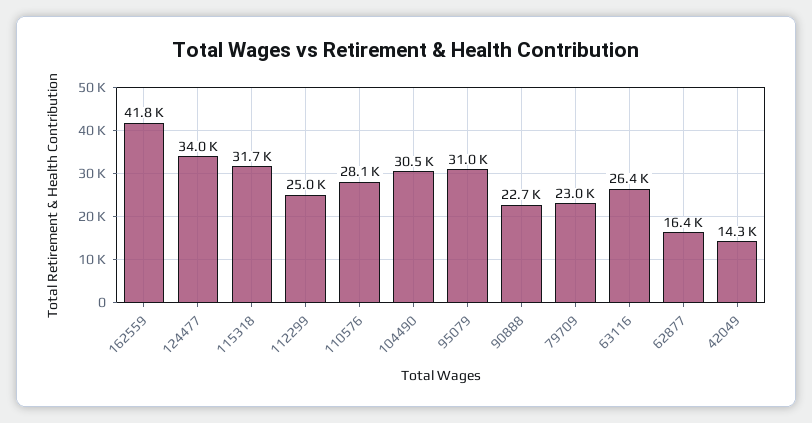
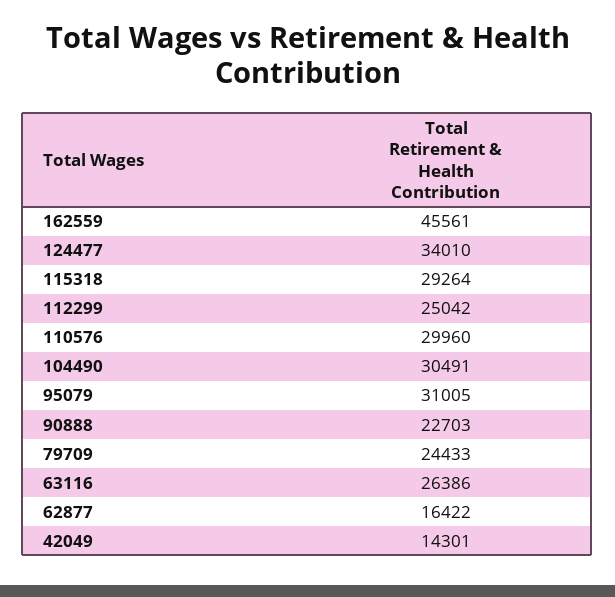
  {
-   "162559": 41800,
+   "162559": 45561,
    "124477": 34010,
-   "115318": 31700,
+   "115318": 29264,
    "112299": 25042,
-   "110576": 28100,
+   "110576": 29960,
    "104490": 30491,
    "95079": 31005,
    "90888": 22703,
-   "79709": 23000,
+   "79709": 24433,
    "63116": 26386,
    "62877": 16422,
    "42049": 14301
  }

